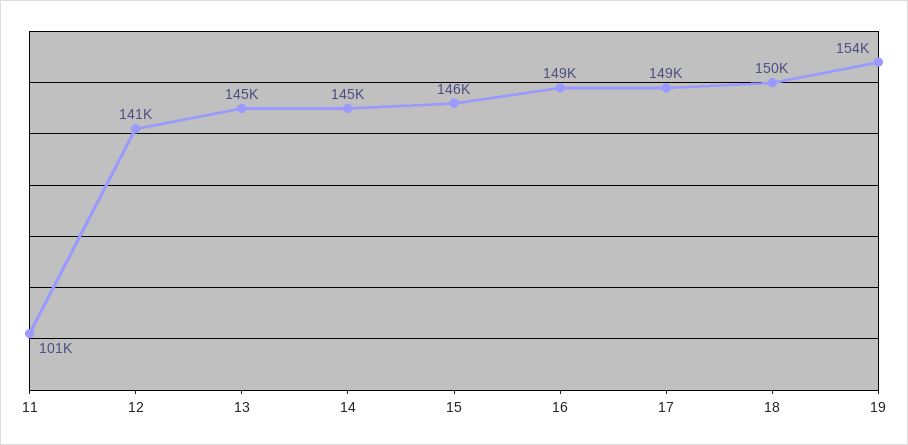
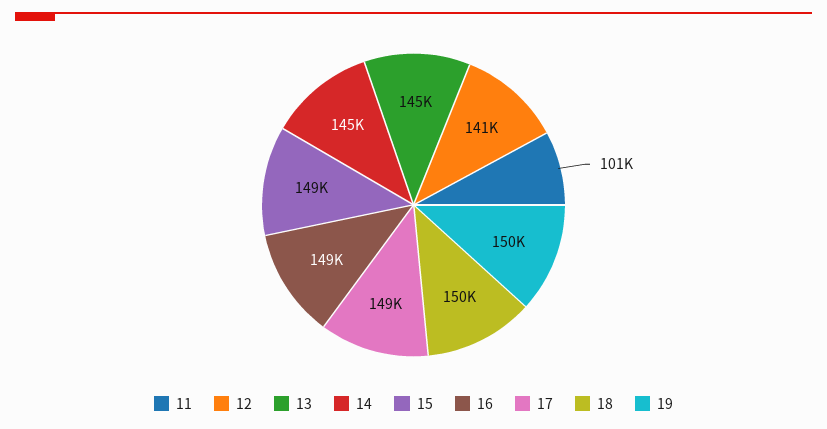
  {
    "11": 101000,
    "12": 141000,
    "13": 145000,
    "14": 145000,
-   "15": 146000,
+   "15": 149000,
    "16": 149000,
    "17": 149000,
    "18": 150000,
-   "19": 154000
+   "19": 150000
  }

